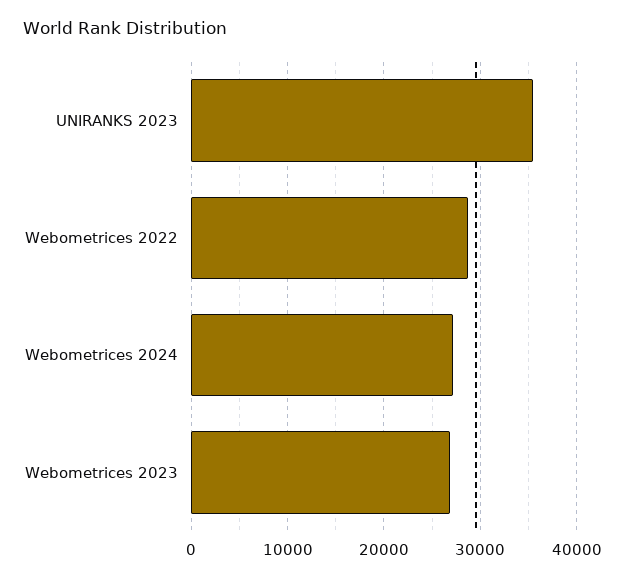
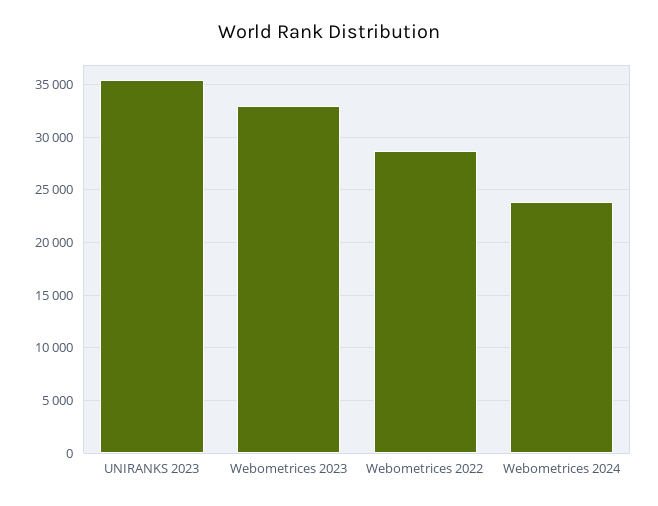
  {
    "UNIRANKS 2023": 35000,
    "Webometrices 2022": 29000,
-   "Webometrices 2024": 27000,
+   "Webometrices 2024": 24000,
-   "Webometrices 2023": 27000
+   "Webometrices 2023": 33000
  }

